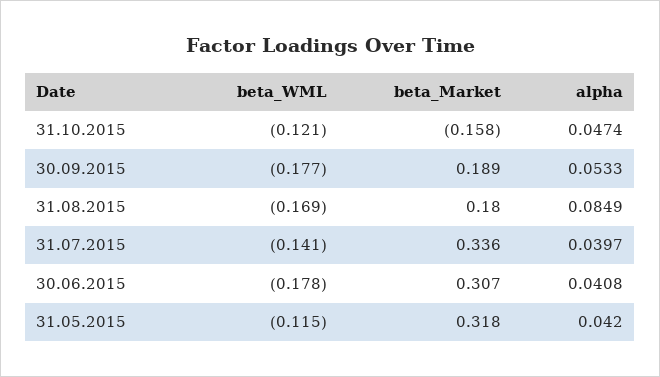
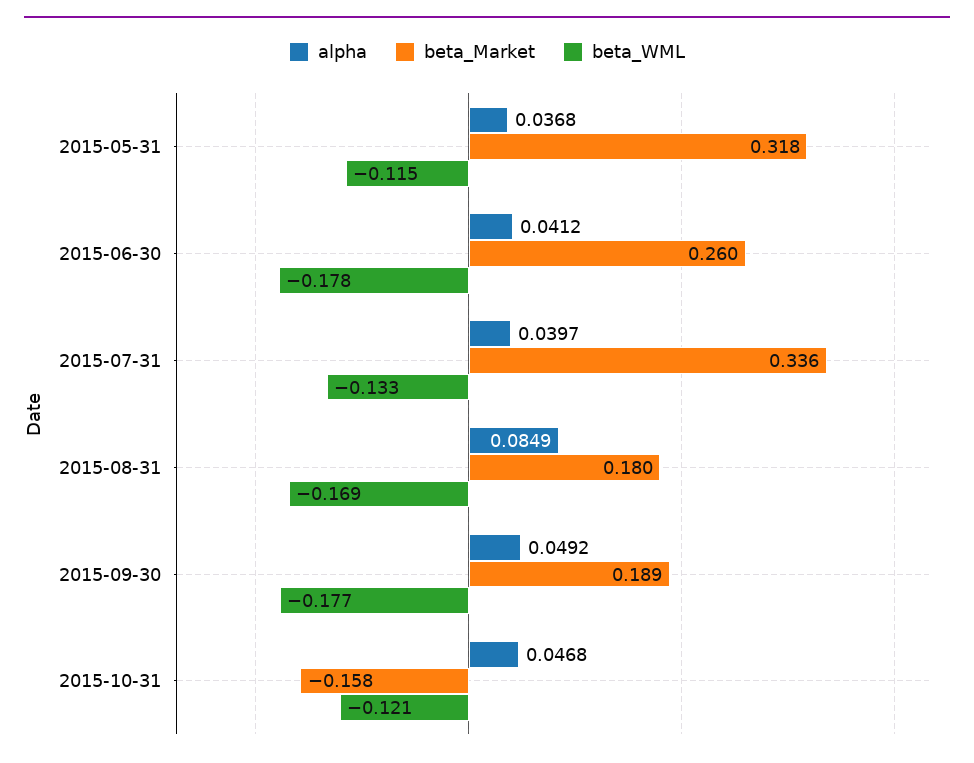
  {
    "beta_WML": {
      "31.10.2015": -0.121,
      "30.09.2015": -0.177,
      "31.08.2015": -0.169,
-     "31.07.2015": -0.141,
+     "31.07.2015": -0.133,
      "30.06.2015": -0.178,
      "31.05.2015": -0.115
    },
    "beta_Market": {
      "31.10.2015": -0.158,
      "30.09.2015": 0.189,
      "31.08.2015": 0.18,
      "31.07.2015": 0.336,
-     "30.06.2015": 0.307,
+     "30.06.2015": 0.26,
      "31.05.2015": 0.318
    },
    "alpha": {
-     "31.10.2015": 0.0474,
+     "31.10.2015": 0.0468,
-     "30.09.2015": 0.0533,
+     "30.09.2015": 0.0492,
      "31.08.2015": 0.0849,
      "31.07.2015": 0.0397,
-     "30.06.2015": 0.0408,
+     "30.06.2015": 0.0412,
-     "31.05.2015": 0.042
+     "31.05.2015": 0.0368
    }
  }

